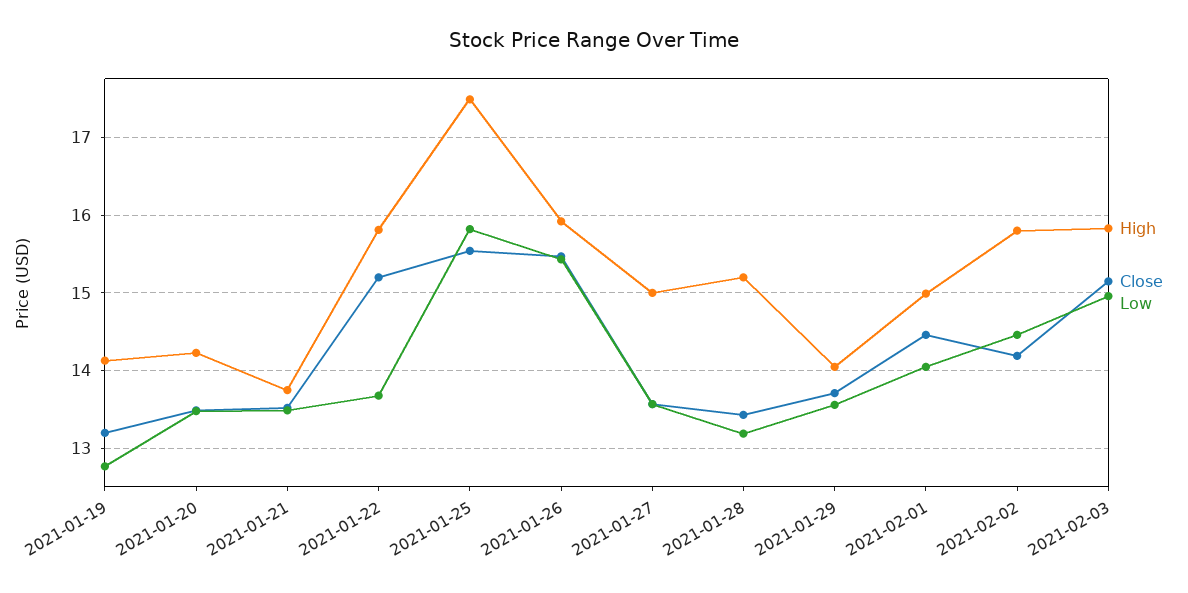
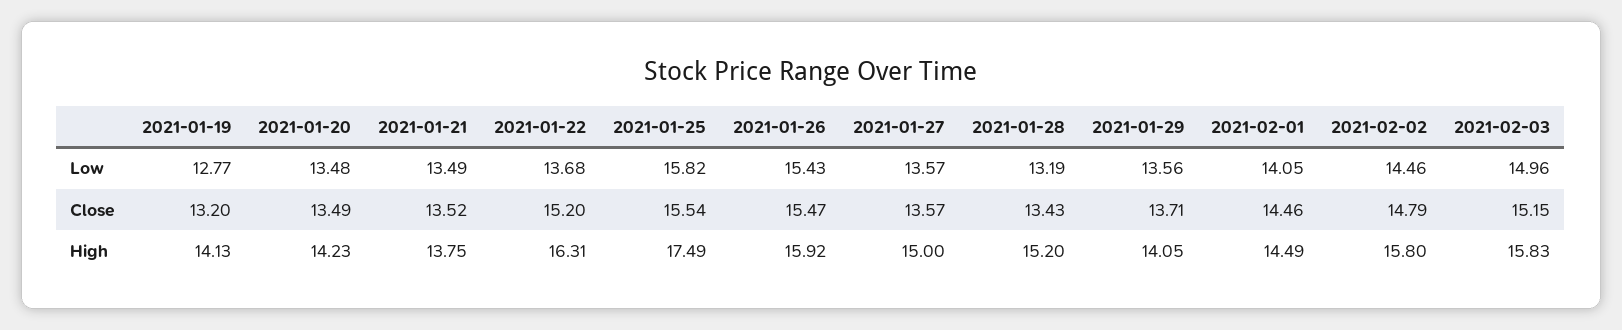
  {
    "High": {
      "2021-01-19": 14.13,
      "2021-01-20": 14.23,
      "2021-01-21": 13.75,
-     "2021-01-22": 15.8,
+     "2021-01-22": 16.31,
      "2021-01-25": 17.49,
      "2021-01-26": 15.92,
      "2021-01-27": 15,
      "2021-01-28": 15.2,
      "2021-01-29": 14.05,
-     "2021-02-01": 15,
+     "2021-02-01": 14.49,
      "2021-02-02": 15.8,
      "2021-02-03": 15.83
    },
    "Close": {
      "2021-01-19": 13.2,
      "2021-01-20": 13.49,
      "2021-01-21": 13.52,
      "2021-01-22": 15.2,
      "2021-01-25": 15.54,
      "2021-01-26": 15.47,
      "2021-01-27": 13.57,
      "2021-01-28": 13.43,
      "2021-01-29": 13.71,
      "2021-02-01": 14.46,
-     "2021-02-02": 14.2,
+     "2021-02-02": 14.79,
      "2021-02-03": 15.15
    },
    "Low": {
      "2021-01-19": 12.77,
      "2021-01-20": 13.48,
      "2021-01-21": 13.49,
      "2021-01-22": 13.68,
      "2021-01-25": 15.82,
      "2021-01-26": 15.43,
      "2021-01-27": 13.57,
      "2021-01-28": 13.19,
      "2021-01-29": 13.56,
      "2021-02-01": 14.05,
      "2021-02-02": 14.46,
      "2021-02-03": 14.96
    }
  }

